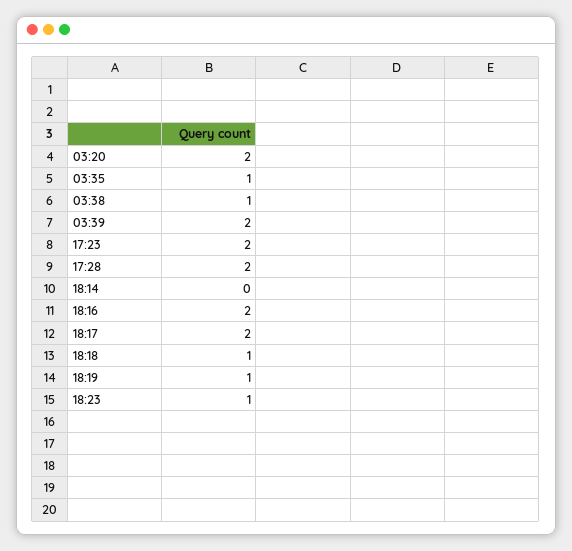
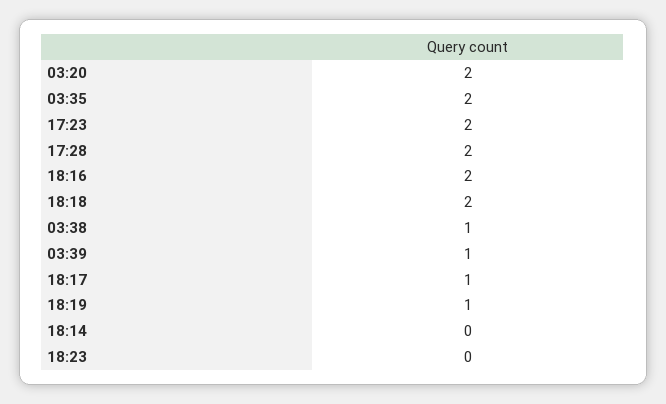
  {
    "03:20": 2,
-   "03:35": 1,
+   "03:35": 2,
    "03:38": 1,
-   "03:39": 2,
+   "03:39": 1,
    "17:23": 2,
    "17:28": 2,
    "18:14": 0,
    "18:16": 2,
-   "18:17": 2,
+   "18:17": 1,
-   "18:18": 1,
+   "18:18": 2,
    "18:19": 1,
-   "18:23": 1
+   "18:23": 0
  }

